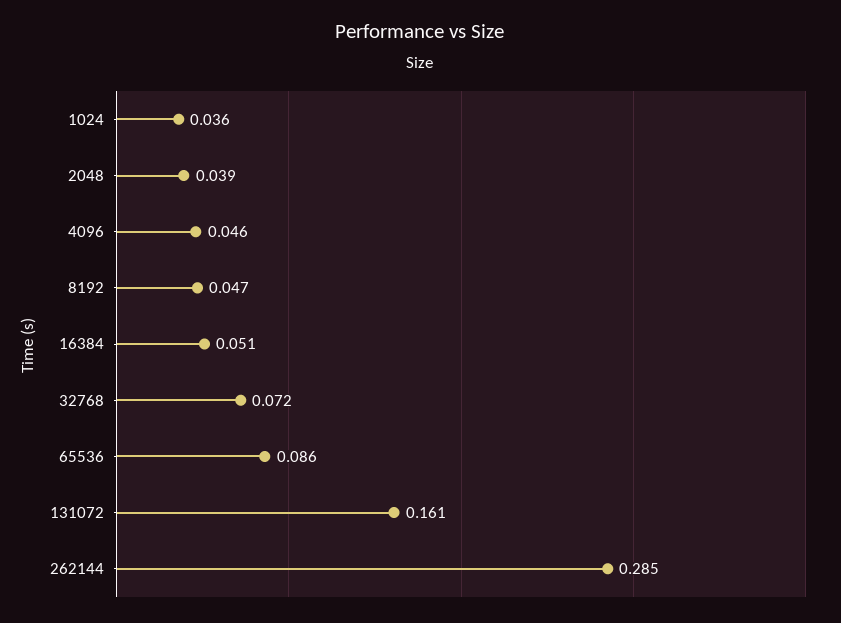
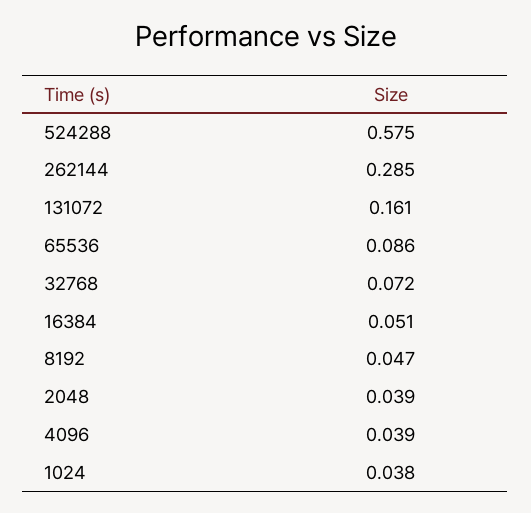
  {
-   "1024": 0.036,
+   "1024": 0.038,
    "2048": 0.039,
-   "4096": 0.046,
+   "4096": 0.039,
    "8192": 0.047,
    "16384": 0.051,
    "32768": 0.072,
    "65536": 0.086,
    "131072": 0.161,
-   "262144": 0.285
+   "262144": 0.285,
+   "524288": 0.575
  }

